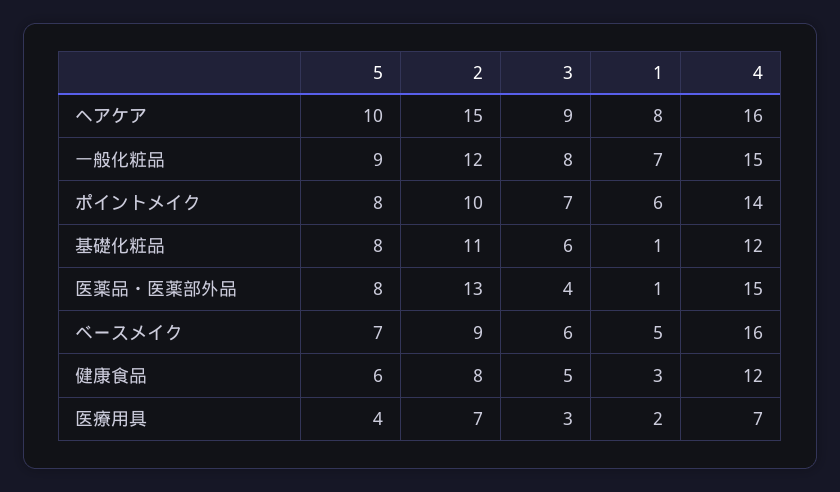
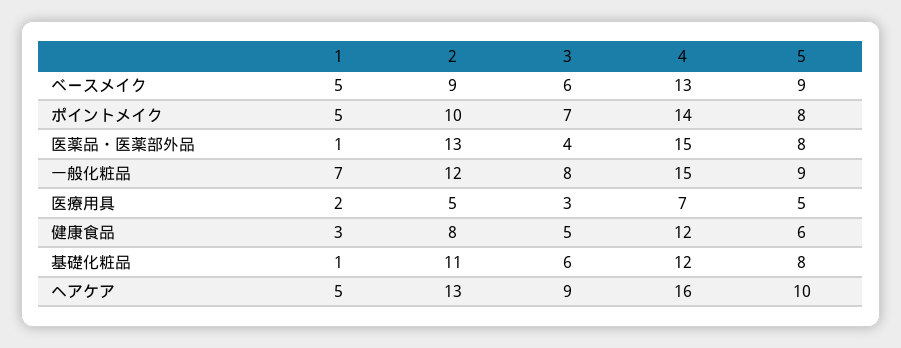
  {
    "5": {
      "ヘアケア": 10,
      "一般化粧品": 9,
      "ポイントメイク": 8,
      "基礎化粧品": 8,
      "医薬品・医薬部外品": 8,
-     "ベースメイク": 7,
+     "ベースメイク": 9,
      "健康食品": 6,
-     "医療用具": 4
+     "医療用具": 5
    },
    "2": {
-     "ヘアケア": 15,
+     "ヘアケア": 13,
      "一般化粧品": 12,
      "ポイントメイク": 10,
      "基礎化粧品": 11,
      "医薬品・医薬部外品": 13,
      "ベースメイク": 9,
      "健康食品": 8,
-     "医療用具": 7
+     "医療用具": 5
    },
    "3": {
      "ヘアケア": 9,
      "一般化粧品": 8,
      "ポイントメイク": 7,
      "基礎化粧品": 6,
      "医薬品・医薬部外品": 4,
      "ベースメイク": 6,
      "健康食品": 5,
      "医療用具": 3
    },
    "1": {
-     "ヘアケア": 8,
+     "ヘアケア": 5,
      "一般化粧品": 7,
-     "ポイントメイク": 6,
+     "ポイントメイク": 5,
      "基礎化粧品": 1,
      "医薬品・医薬部外品": 1,
      "ベースメイク": 5,
      "健康食品": 3,
      "医療用具": 2
    },
    "4": {
      "ヘアケア": 16,
      "一般化粧品": 15,
      "ポイントメイク": 14,
      "基礎化粧品": 12,
      "医薬品・医薬部外品": 15,
-     "ベースメイク": 16,
+     "ベースメイク": 13,
      "健康食品": 12,
      "医療用具": 7
    }
  }

